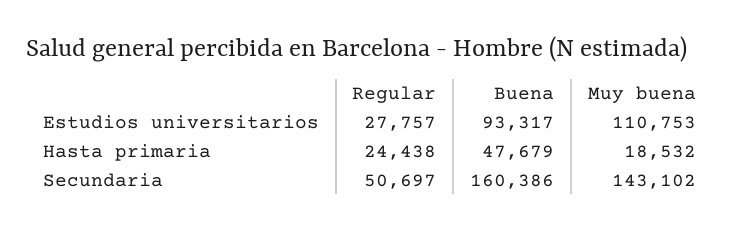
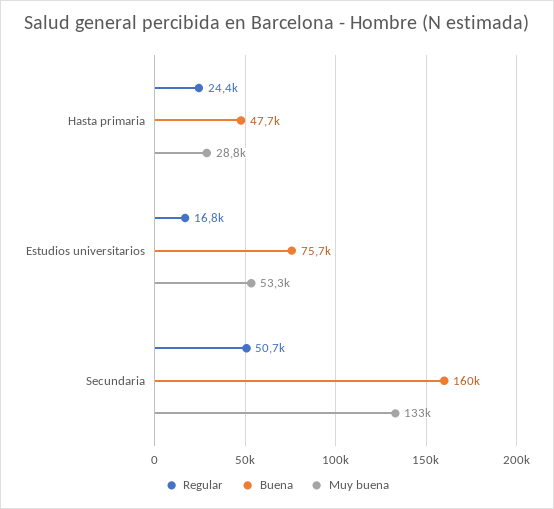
  {
    "Regular": {
-     "Estudios universitarios": 27757,
+     "Estudios universitarios": 16800,
      "Hasta primaria": 24438,
      "Secundaria": 50697
    },
    "Buena": {
-     "Estudios universitarios": 93317,
+     "Estudios universitarios": 75700,
      "Hasta primaria": 47679,
      "Secundaria": 160386
    },
    "Muy buena": {
-     "Estudios universitarios": 110753,
+     "Estudios universitarios": 53300,
-     "Hasta primaria": 18532,
+     "Hasta primaria": 28800,
-     "Secundaria": 143102
+     "Secundaria": 133000
    }
  }

